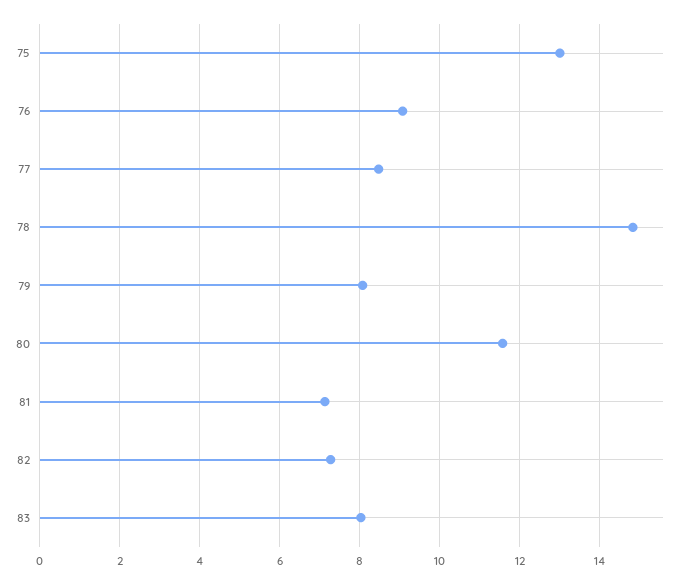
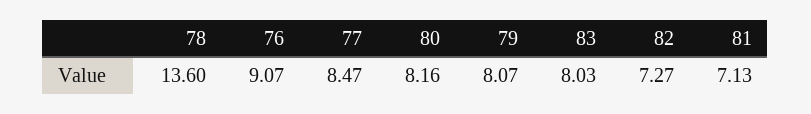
  {
-   "75": 13,
    "76": 9.07,
    "77": 8.47,
-   "78": 14.8,
+   "78": 13.6,
    "79": 8.07,
-   "80": 11.6,
+   "80": 8.16,
    "81": 7.13,
    "82": 7.27,
    "83": 8.03
  }

